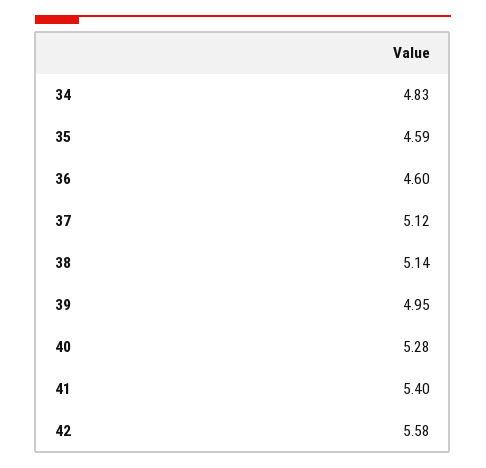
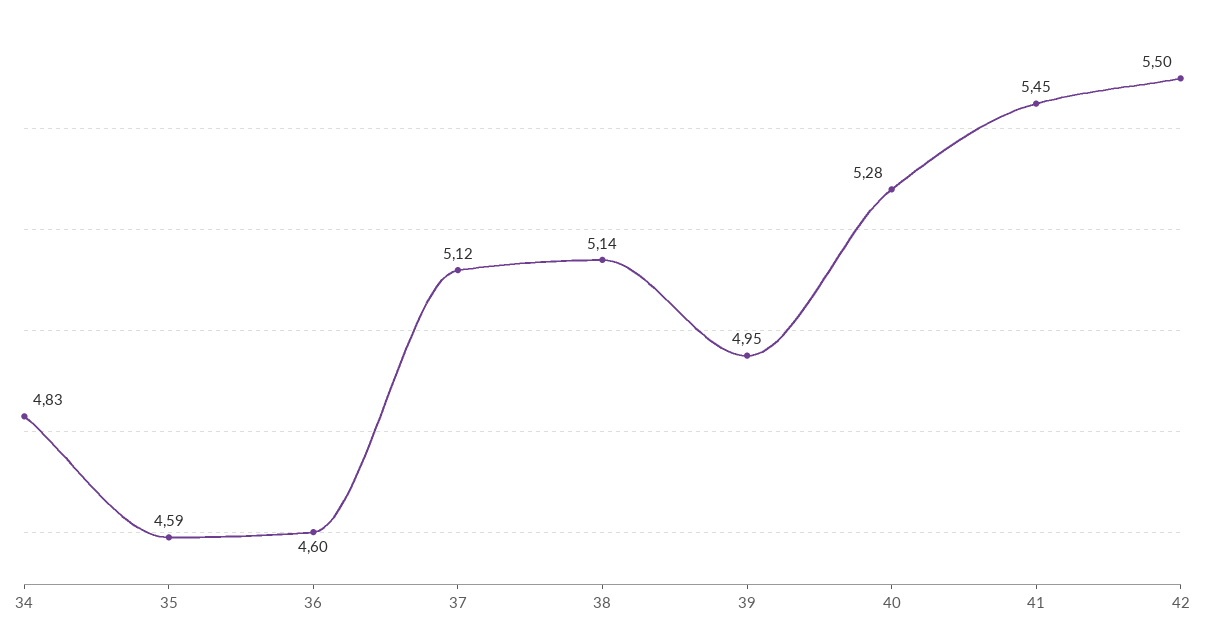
  {
    "34": 4.83,
    "35": 4.59,
    "36": 4.6,
    "37": 5.12,
    "38": 5.14,
    "39": 4.95,
    "40": 5.28,
-   "41": 5.4,
+   "41": 5.45,
-   "42": 5.58
+   "42": 5.5
  }

